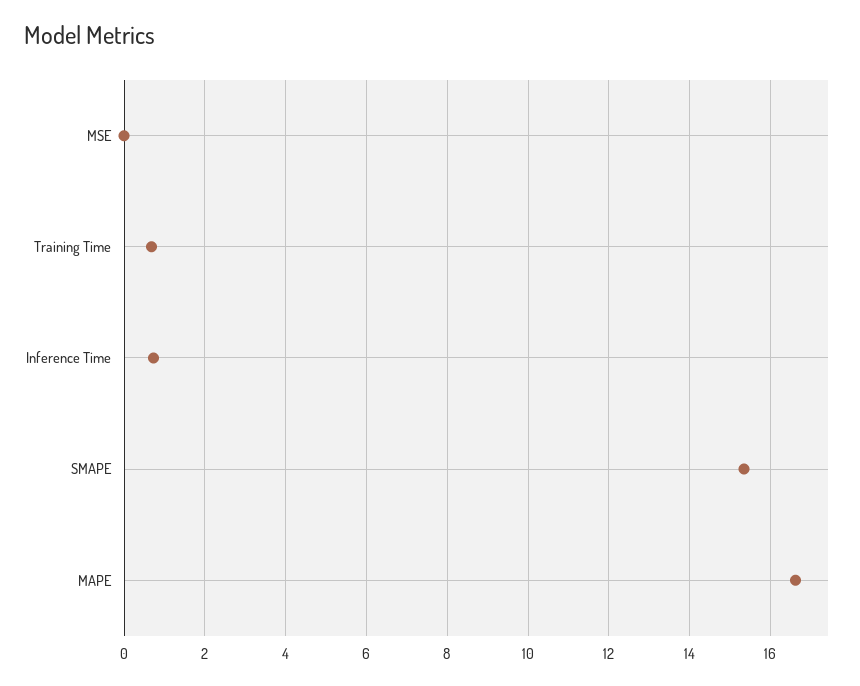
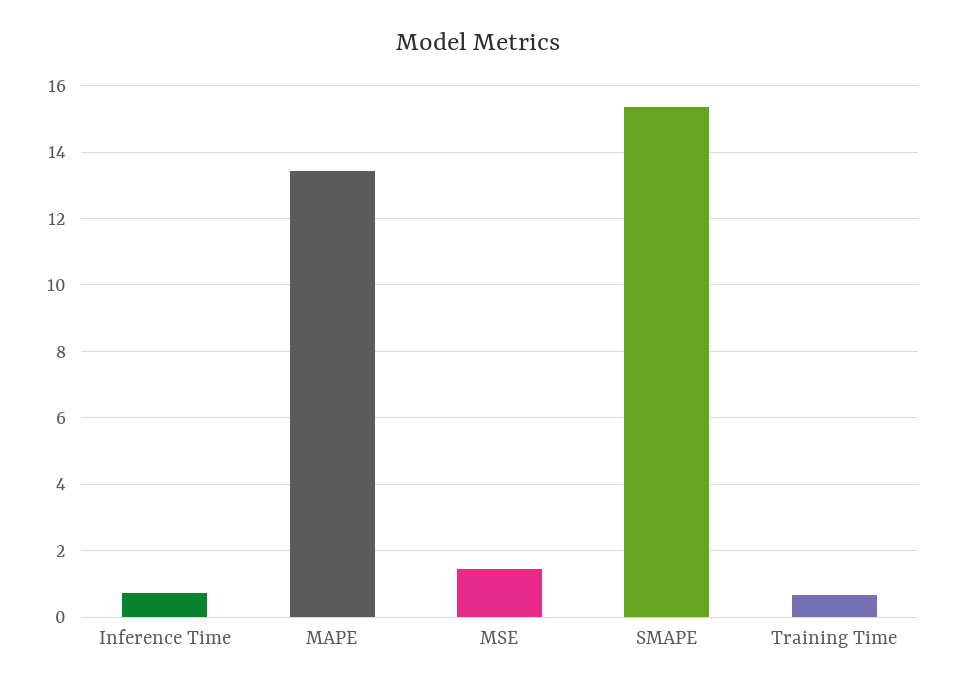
  {
-   "MSE": 0,
+   "MSE": 1.4,
    "Training Time": 0.6,
    "Inference Time": 0.8,
    "SMAPE": 15.4,
-   "MAPE": 16.6
+   "MAPE": 13.4
  }

